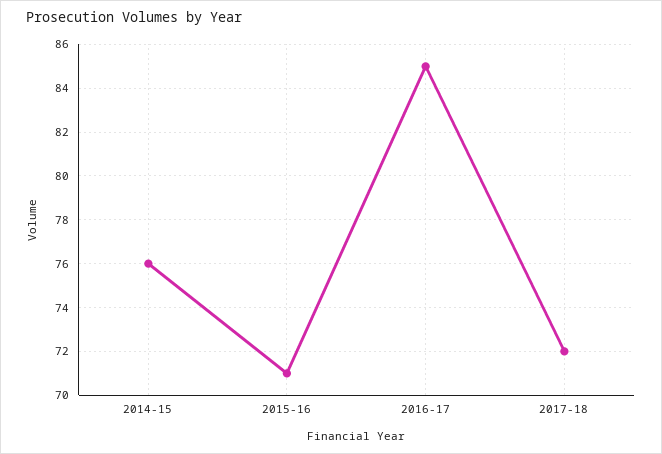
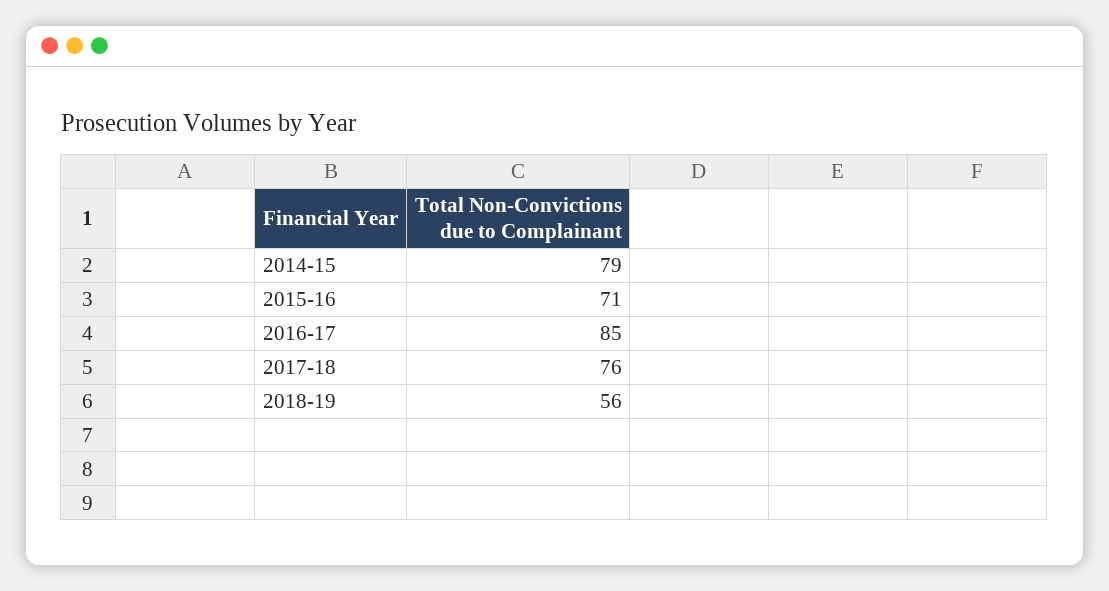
  {
-   "2014-15": 76,
+   "2014-15": 79,
    "2015-16": 71,
    "2016-17": 85,
-   "2017-18": 72
+   "2017-18": 76,
+   "2018-19": 56
  }

